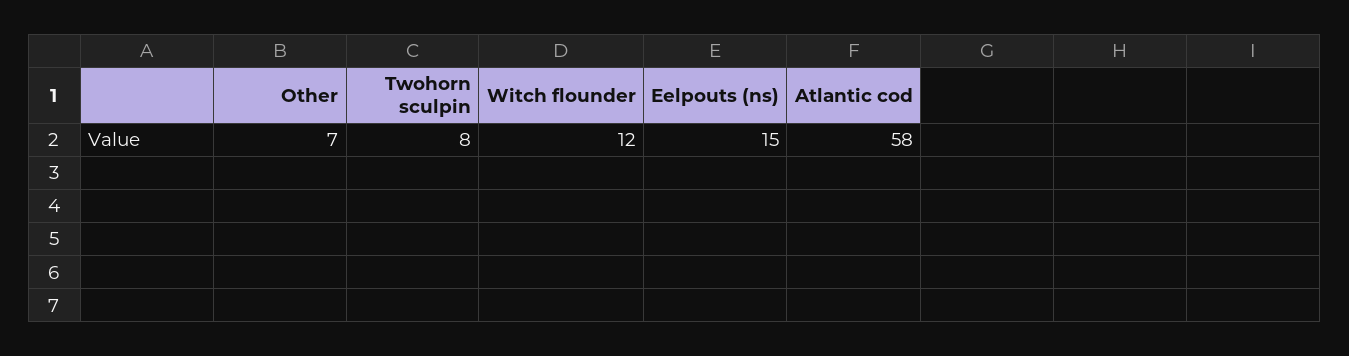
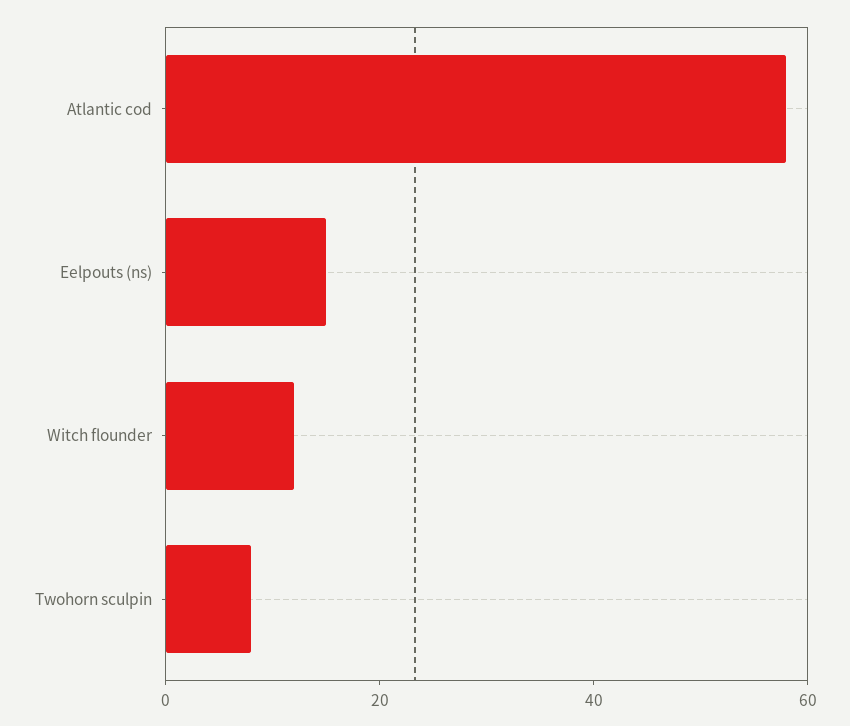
  {
-   "Other": 7,
    "Twohorn sculpin": 8,
    "Witch flounder": 12,
    "Eelpouts (ns)": 15,
    "Atlantic cod": 58
  }

